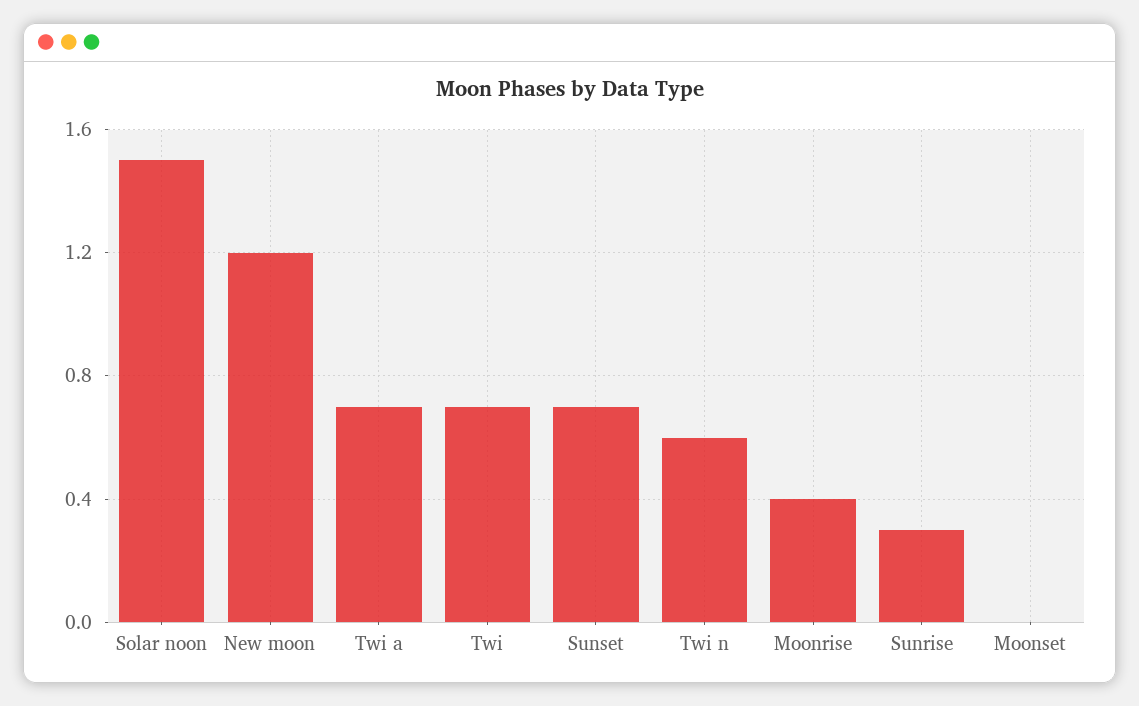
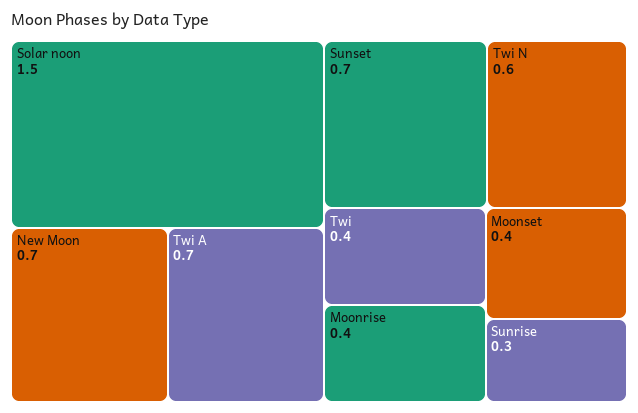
  {
    "Solar noon": 1.5,
-   "New moon": 1.2,
+   "New moon": 0.7,
    "Twi a": 0.7,
-   "Twi": 0.7,
+   "Twi": 0.4,
    "Sunset": 0.7,
    "Twi n": 0.6,
    "Moonrise": 0.4,
    "Sunrise": 0.3,
-   "Moonset": 0
+   "Moonset": 0.4
  }

